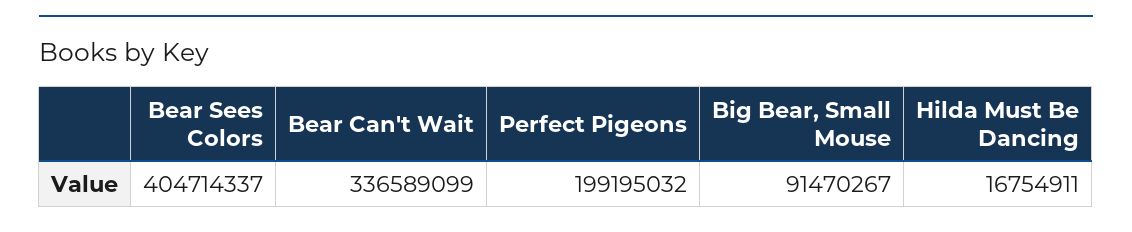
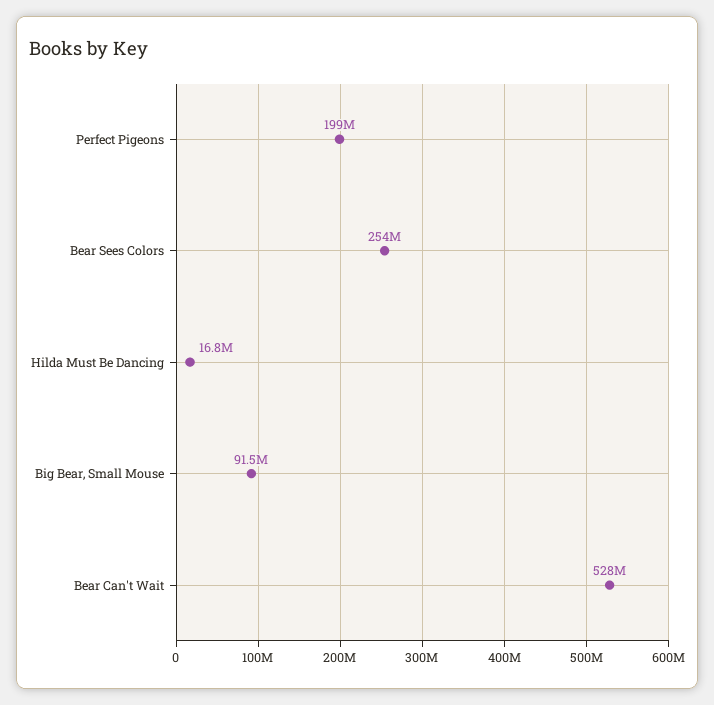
  {
-   "Bear Sees Colors": 404714337,
+   "Bear Sees Colors": 254000000,
-   "Bear Can't Wait": 336589099,
+   "Bear Can't Wait": 528000000,
    "Perfect Pigeons": 199195032,
    "Big Bear, Small Mouse": 91470267,
    "Hilda Must Be Dancing": 16754911
  }

